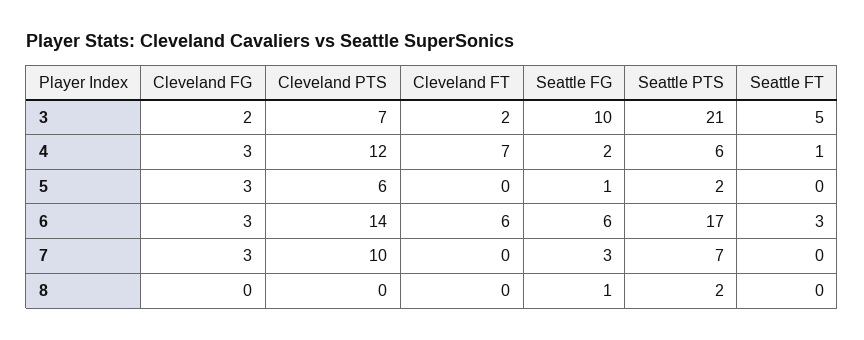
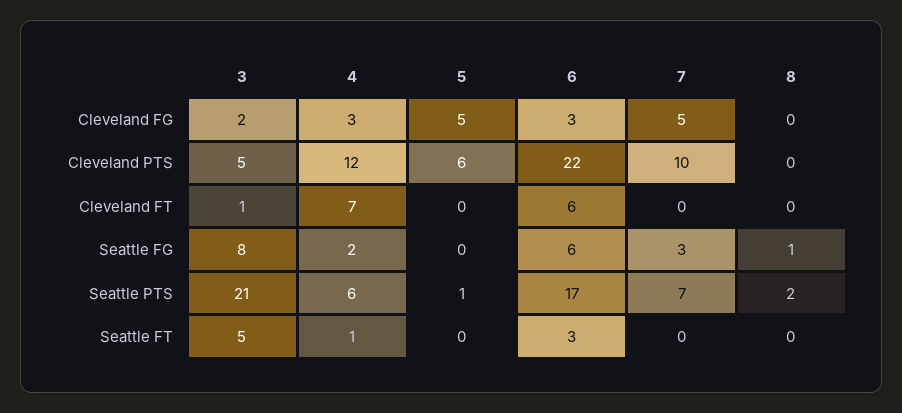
  {
    "Cleveland FG": {
      "3": 2,
      "4": 3,
-     "5": 3,
+     "5": 5,
      "6": 3,
-     "7": 3,
+     "7": 5,
      "8": 0
    },
    "Cleveland PTS": {
-     "3": 7,
+     "3": 5,
      "4": 12,
      "5": 6,
-     "6": 14,
+     "6": 22,
      "7": 10,
      "8": 0
    },
    "Cleveland FT": {
-     "3": 2,
+     "3": 1,
      "4": 7,
      "5": 0,
      "6": 6,
      "7": 0,
      "8": 0
    },
    "Seattle FG": {
-     "3": 10,
+     "3": 8,
      "4": 2,
-     "5": 1,
+     "5": 0,
      "6": 6,
      "7": 3,
      "8": 1
    },
    "Seattle PTS": {
      "3": 21,
      "4": 6,
-     "5": 2,
+     "5": 1,
      "6": 17,
      "7": 7,
      "8": 2
    },
    "Seattle FT": {
      "3": 5,
      "4": 1,
      "5": 0,
      "6": 3,
      "7": 0,
      "8": 0
    }
  }

